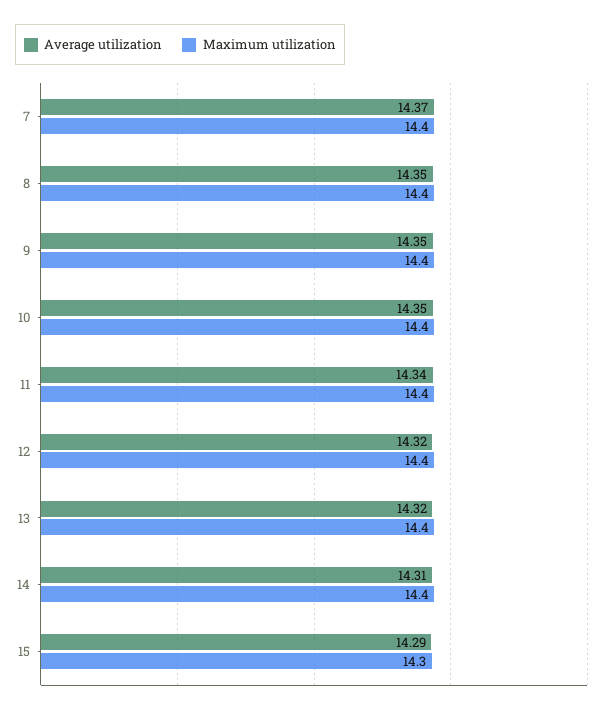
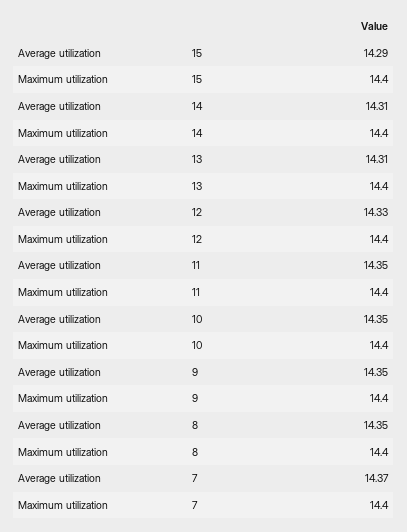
  {
    "Average utilization": {
      "7": 14.37,
      "8": 14.35,
      "9": 14.35,
      "10": 14.35,
-     "11": 14.34,
+     "11": 14.35,
-     "12": 14.32,
+     "12": 14.33,
-     "13": 14.32,
+     "13": 14.31,
      "14": 14.31,
      "15": 14.29
    },
    "Maximum utilization": {
      "7": 14.4,
      "8": 14.4,
      "9": 14.4,
      "10": 14.4,
      "11": 14.4,
      "12": 14.4,
      "13": 14.4,
      "14": 14.4,
-     "15": 14.3
+     "15": 14.4
    }
  }

